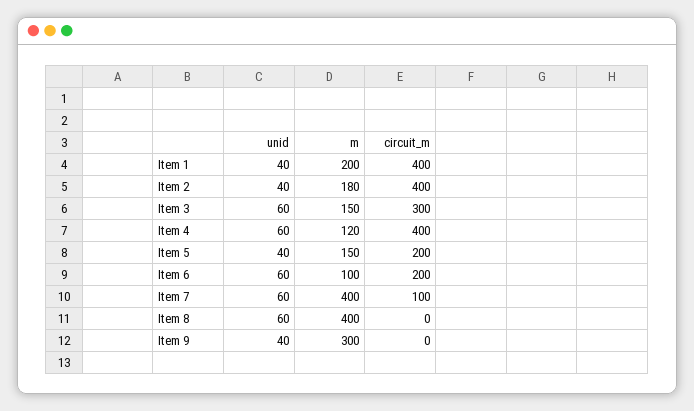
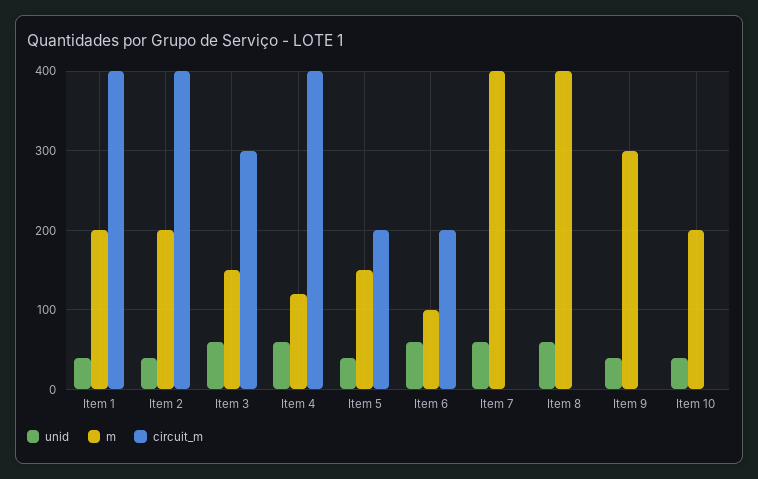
  {
    "unid": {
      "Item 1": 40,
      "Item 2": 40,
      "Item 3": 60,
      "Item 4": 60,
      "Item 5": 40,
      "Item 6": 60,
      "Item 7": 60,
      "Item 8": 60,
-     "Item 9": 40
+     "Item 9": 40,
+     "Item 10": 40
    },
    "m": {
      "Item 1": 200,
-     "Item 2": 180,
+     "Item 2": 200,
      "Item 3": 150,
      "Item 4": 120,
      "Item 5": 150,
      "Item 6": 100,
      "Item 7": 400,
      "Item 8": 400,
-     "Item 9": 300
+     "Item 9": 300,
+     "Item 10": 200
    },
    "circuit_m": {
      "Item 1": 400,
      "Item 2": 400,
      "Item 3": 300,
      "Item 4": 400,
      "Item 5": 200,
      "Item 6": 200,
-     "Item 7": 100,
+     "Item 7": 0,
      "Item 8": 0,
-     "Item 9": 0
+     "Item 9": 0,
+     "Item 10": 0
    }
  }

